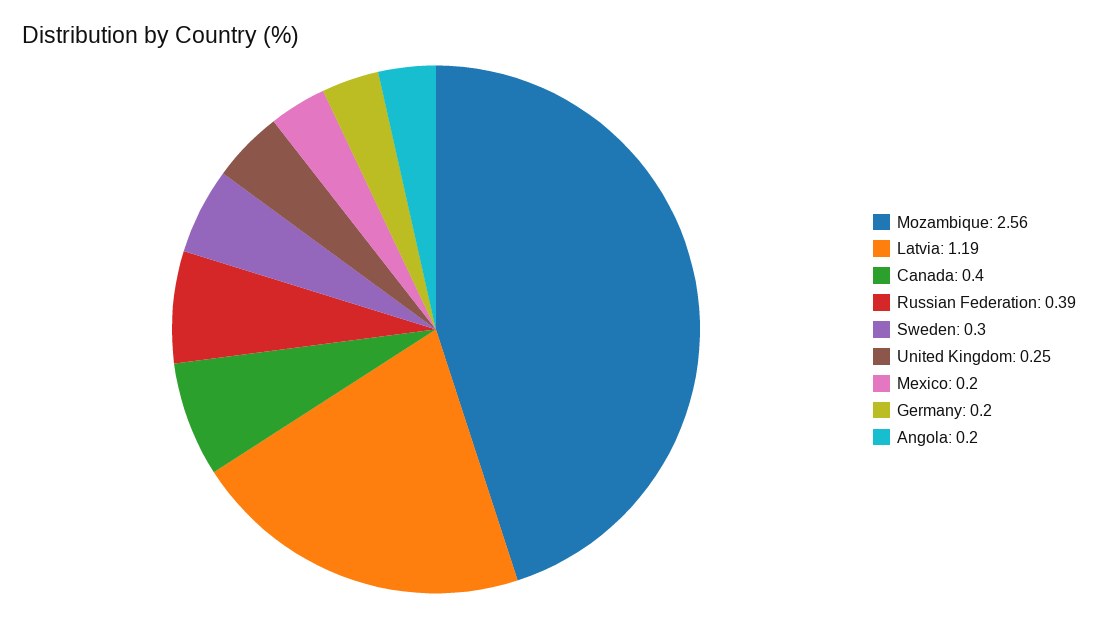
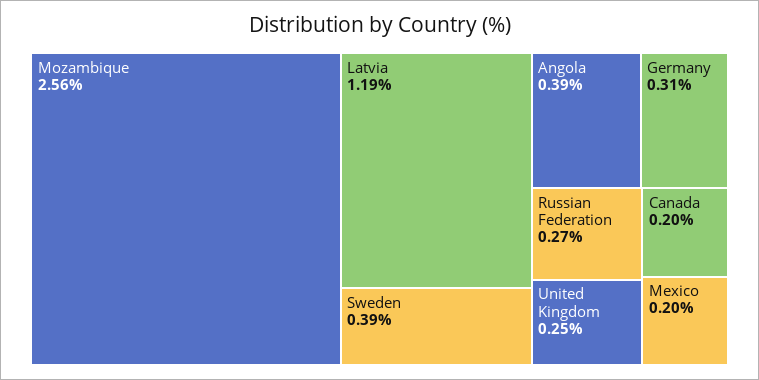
  {
    "Mozambique": 2.56,
    "Latvia": 1.19,
-   "Canada": 0.4,
+   "Canada": 0.2,
-   "Russian Federation": 0.39,
+   "Russian Federation": 0.27,
-   "Sweden": 0.3,
+   "Sweden": 0.39,
    "United Kingdom": 0.25,
    "Mexico": 0.2,
-   "Germany": 0.2,
+   "Germany": 0.31,
-   "Angola": 0.2
+   "Angola": 0.39
  }

